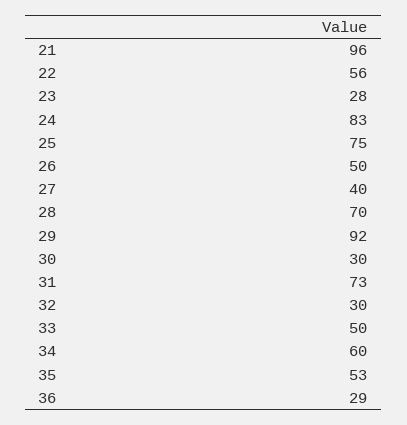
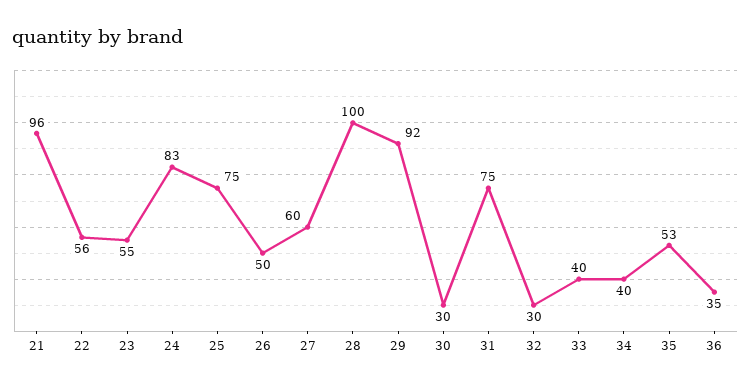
  {
    "21": 96,
    "22": 56,
-   "23": 28,
+   "23": 55,
    "24": 83,
    "25": 75,
    "26": 50,
-   "27": 40,
+   "27": 60,
-   "28": 70,
+   "28": 100,
    "29": 92,
    "30": 30,
-   "31": 73,
+   "31": 75,
    "32": 30,
-   "33": 50,
+   "33": 40,
-   "34": 60,
+   "34": 40,
    "35": 53,
-   "36": 29
+   "36": 35
  }

